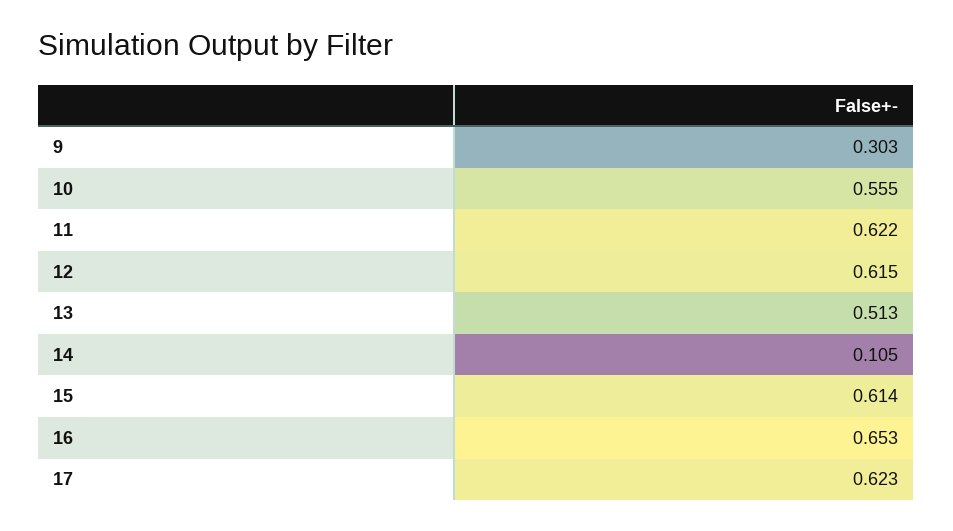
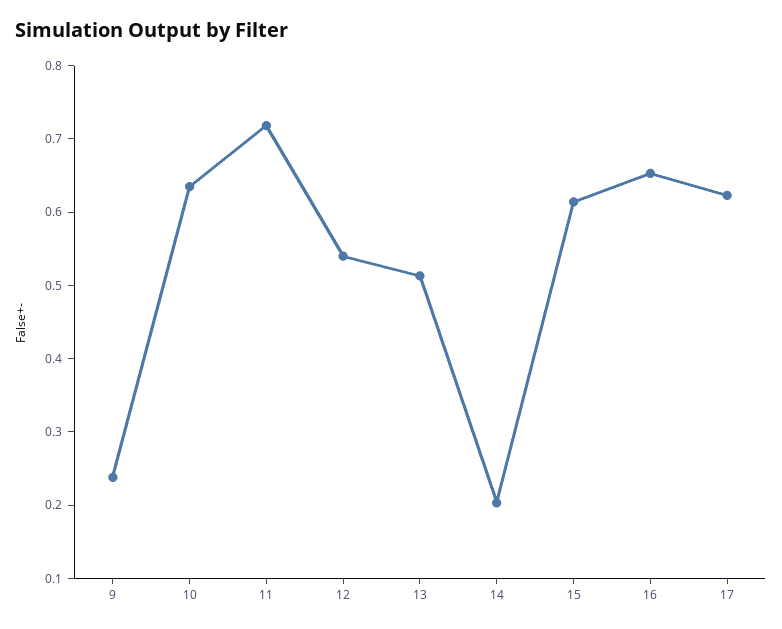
  {
-   "9": 0.303,
+   "9": 0.24,
-   "10": 0.555,
+   "10": 0.64,
-   "11": 0.622,
+   "11": 0.72,
-   "12": 0.615,
+   "12": 0.54,
    "13": 0.513,
-   "14": 0.105,
+   "14": 0.2,
    "15": 0.614,
    "16": 0.653,
    "17": 0.623
  }

